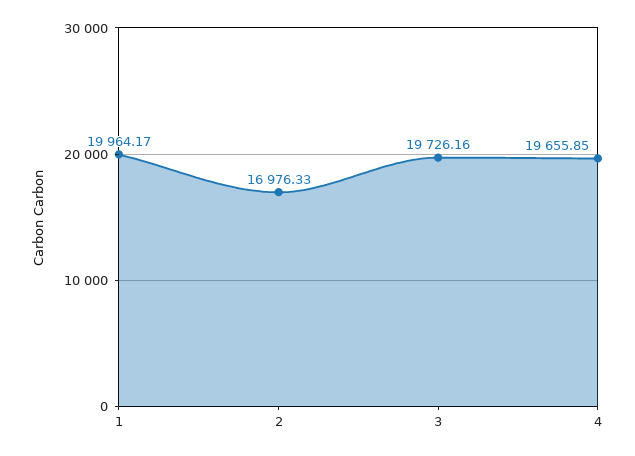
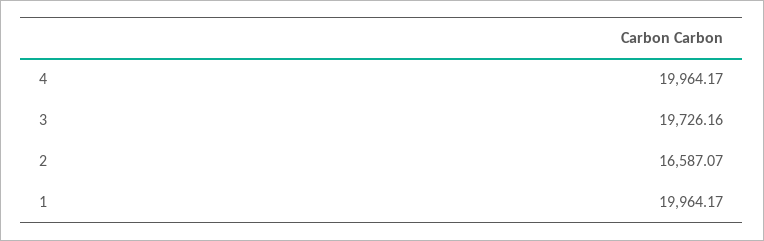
  {
    "1": 19964.17,
-   "2": 16976.33,
+   "2": 16587.07,
    "3": 19726.16,
-   "4": 19655.85
+   "4": 19964.17
  }

